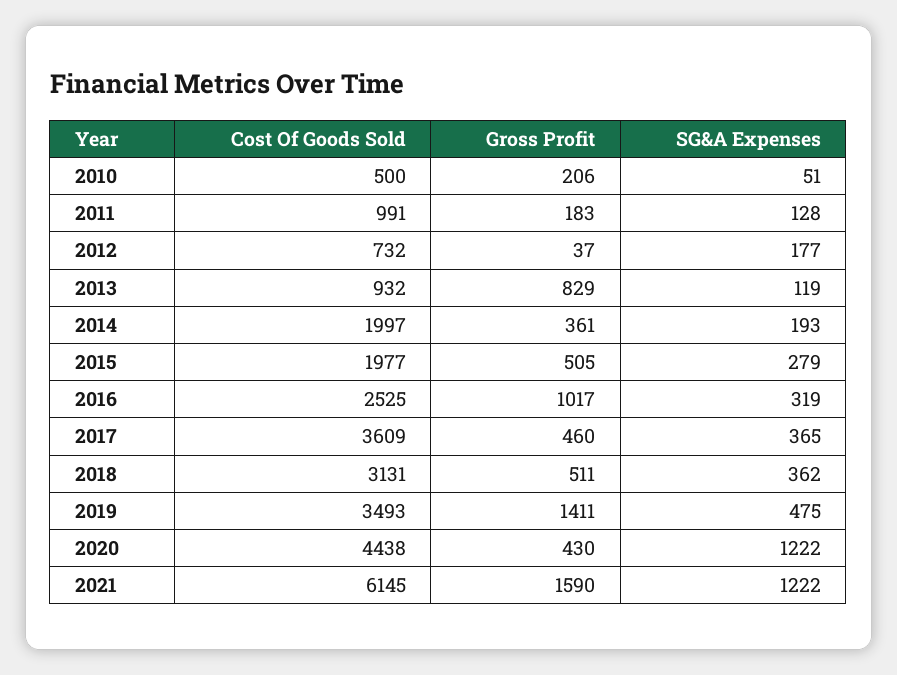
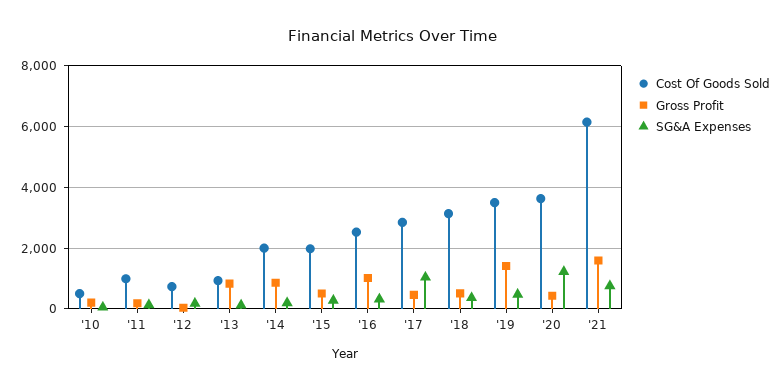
  {
    "Cost Of Goods Sold": {
      "2010": 500,
      "2011": 991,
      "2012": 732,
      "2013": 932,
      "2014": 1997,
      "2015": 1977,
      "2016": 2525,
-     "2017": 3609,
+     "2017": 2800,
      "2018": 3131,
      "2019": 3493,
-     "2020": 4438,
+     "2020": 3600,
      "2021": 6145
    },
    "Gross Profit": {
      "2010": 206,
      "2011": 183,
      "2012": 37,
      "2013": 829,
-     "2014": 361,
+     "2014": 800,
      "2015": 505,
      "2016": 1017,
      "2017": 460,
      "2018": 511,
      "2019": 1411,
      "2020": 430,
      "2021": 1590
    },
    "SG&A Expenses": {
      "2010": 51,
      "2011": 128,
      "2012": 177,
      "2013": 119,
      "2014": 193,
      "2015": 279,
      "2016": 319,
-     "2017": 365,
+     "2017": 1000,
      "2018": 362,
      "2019": 475,
      "2020": 1222,
-     "2021": 1222
+     "2021": 800
    }
  }

